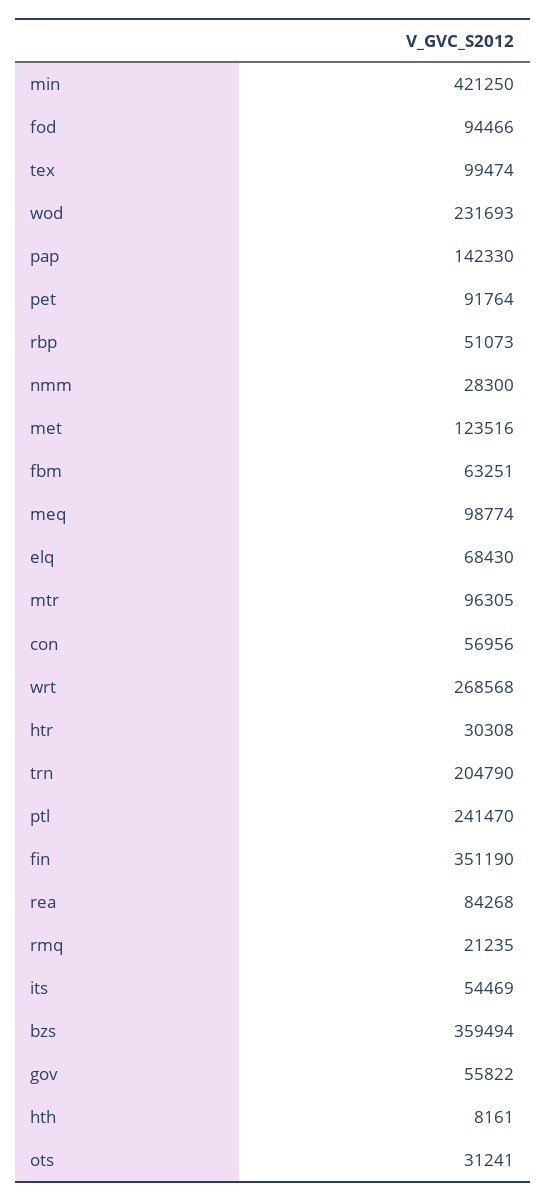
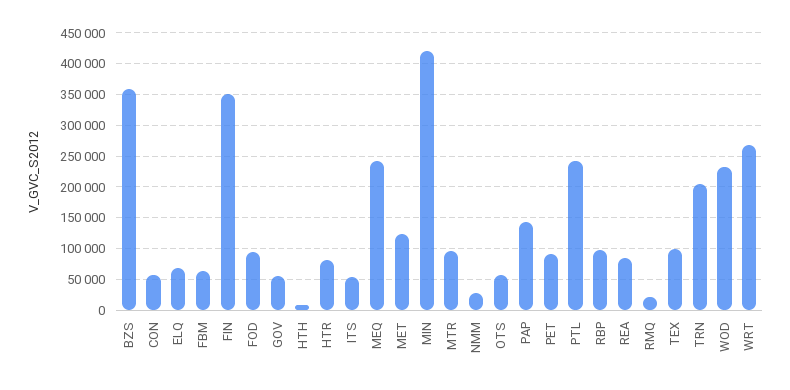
  {
    "min": 421250,
    "fod": 94466,
    "tex": 99474,
    "wod": 231693,
    "pap": 142330,
    "pet": 91764,
-   "rbp": 51073,
+   "rbp": 100000,
    "nmm": 28300,
    "met": 123516,
    "fbm": 63251,
-   "meq": 98774,
+   "meq": 240000,
    "elq": 68430,
    "mtr": 96305,
    "con": 56956,
    "wrt": 268568,
-   "htr": 30308,
+   "htr": 80000,
    "trn": 204790,
    "ptl": 241470,
    "fin": 351190,
    "rea": 84268,
    "rmq": 21235,
    "its": 54469,
    "bzs": 359494,
    "gov": 55822,
    "hth": 8161,
-   "ots": 31241
+   "ots": 60000
  }

